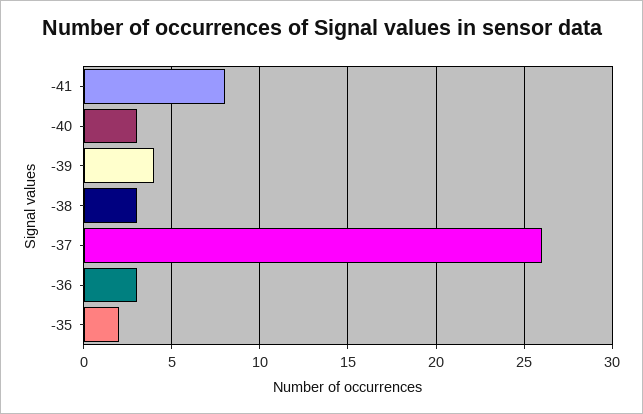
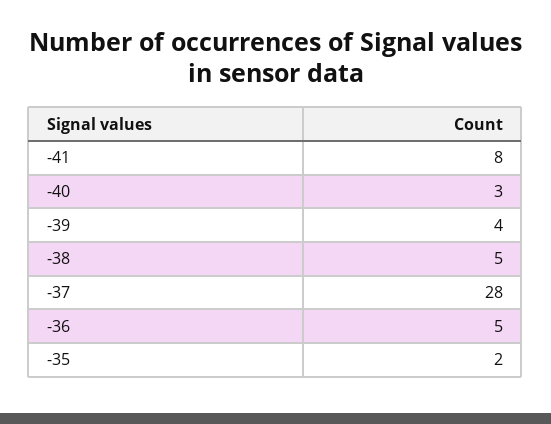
  {
    "-41": 8,
    "-40": 3,
    "-39": 4,
-   "-38": 3,
+   "-38": 5,
-   "-37": 26,
+   "-37": 28,
-   "-36": 3,
+   "-36": 5,
    "-35": 2
  }

